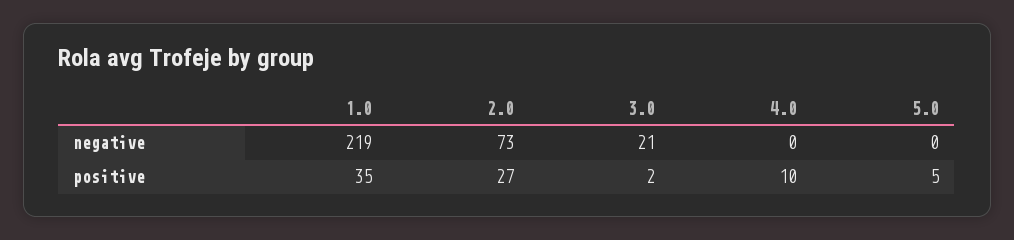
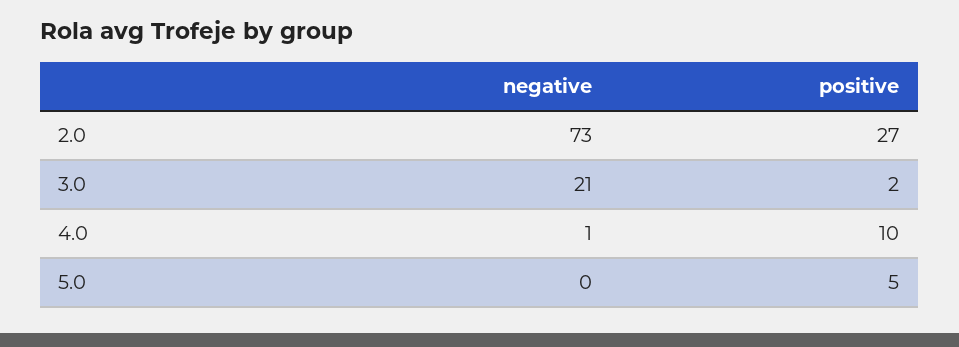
  {
-   "1.0": {
-     "negative": 219,
-     "positive": 35
-   },
    "2.0": {
      "negative": 73,
      "positive": 27
    },
    "3.0": {
      "negative": 21,
      "positive": 2
    },
    "4.0": {
-     "negative": 0,
+     "negative": 1,
      "positive": 10
    },
    "5.0": {
      "negative": 0,
      "positive": 5
    }
  }

